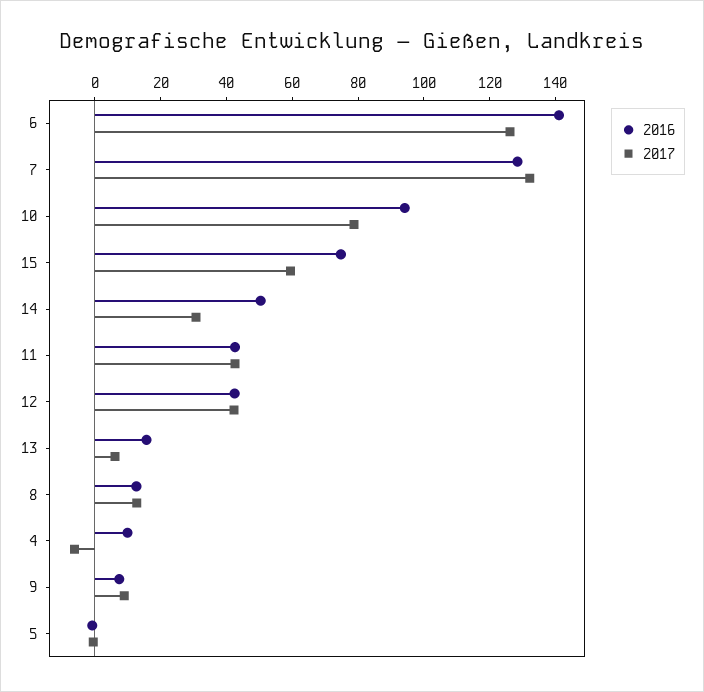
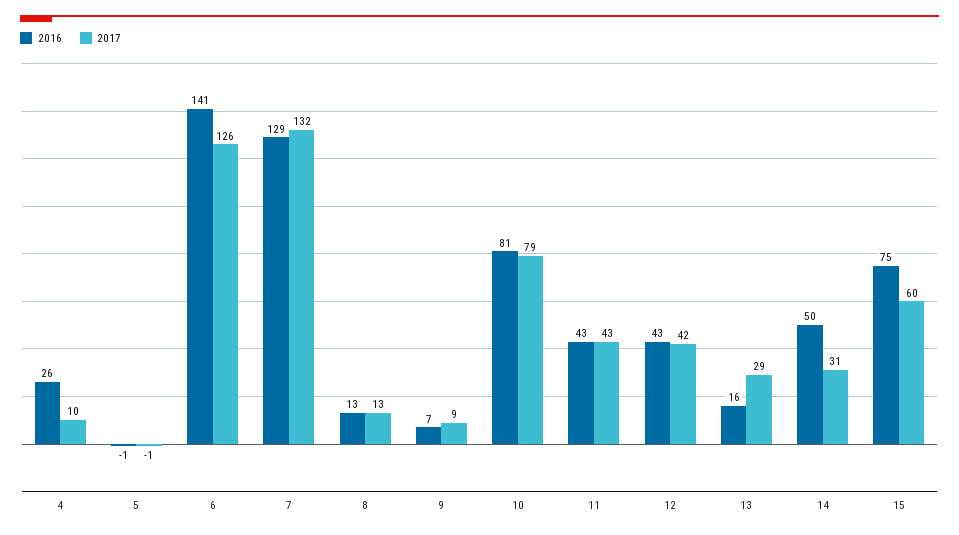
  {
    "2016": {
      "6": 141,
      "7": 129,
-     "10": 95,
+     "10": 81,
      "15": 75,
      "14": 50,
      "11": 43,
      "12": 43,
      "13": 16,
      "8": 13,
-     "4": 10,
+     "4": 26,
      "9": 7,
      "5": -1
    },
    "2017": {
      "6": 126,
      "7": 132,
      "10": 79,
      "15": 60,
      "14": 31,
      "11": 43,
      "12": 42,
-     "13": 5,
+     "13": 29,
      "8": 13,
-     "4": -5,
+     "4": 10,
      "9": 9,
      "5": -1
    }
  }

